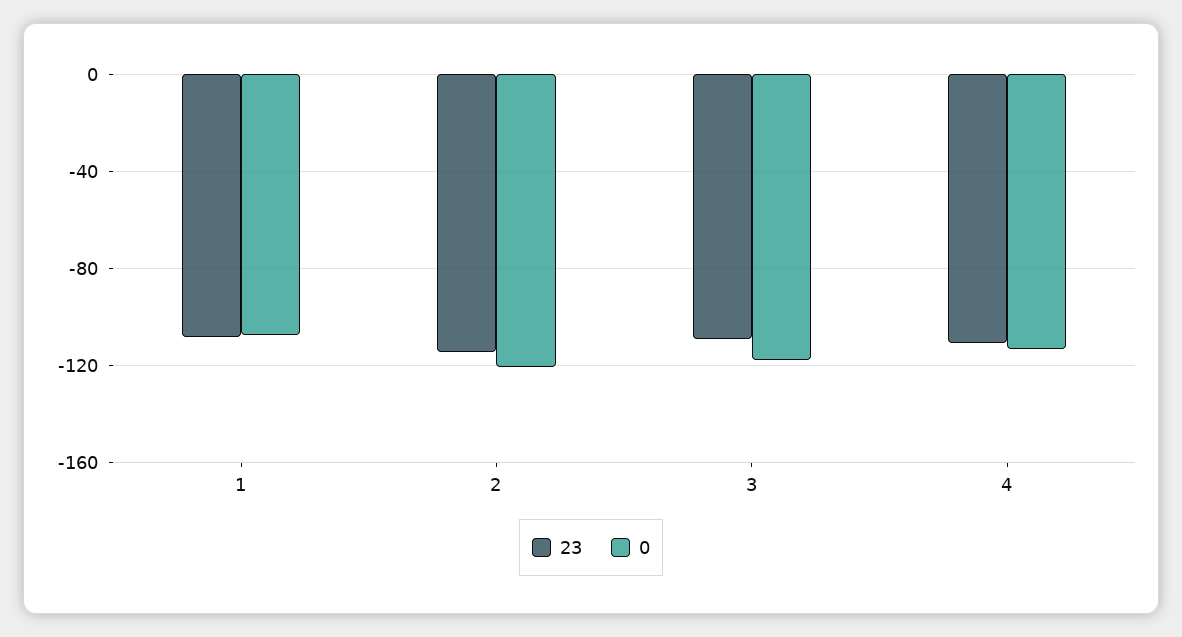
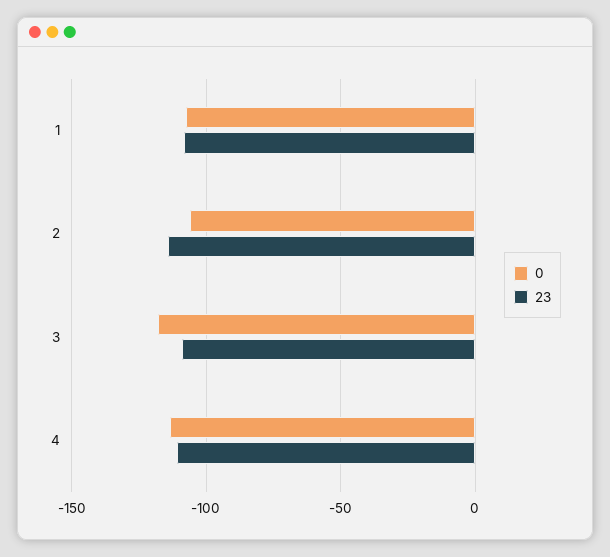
  {
    "23": {
      "1": -110,
      "2": -115,
      "3": -110,
      "4": -110
    },
    "0": {
      "1": -110,
-     "2": -120,
+     "2": -105,
      "3": -120,
      "4": -115
    }
  }

